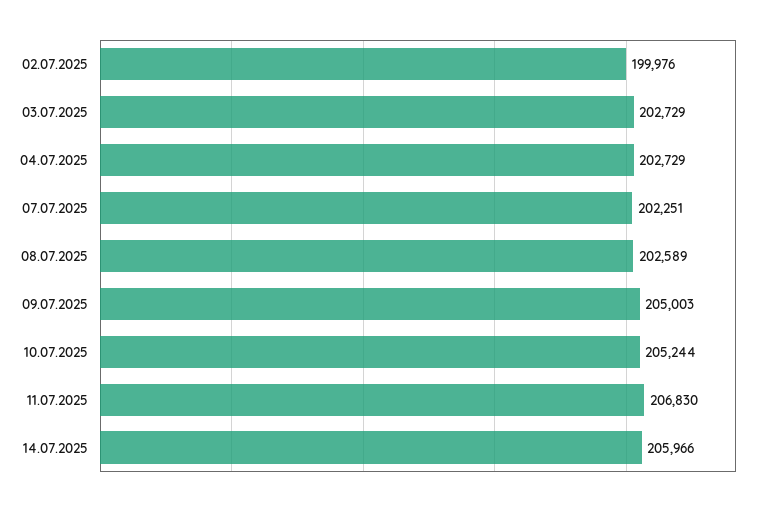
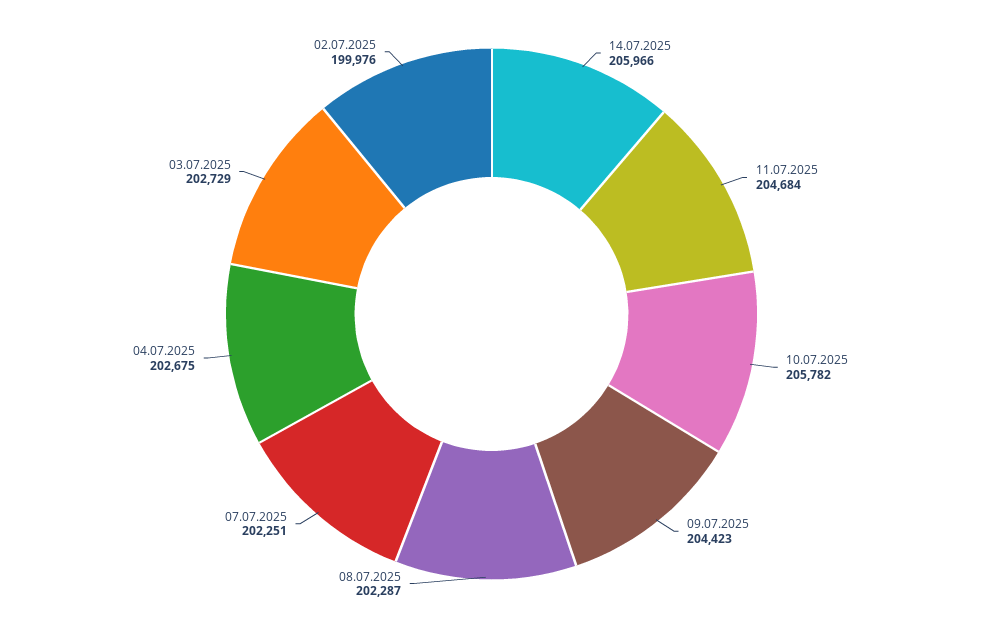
  {
    "02.07.2025": 199976,
    "03.07.2025": 202729,
-   "04.07.2025": 202729,
+   "04.07.2025": 202675,
    "07.07.2025": 202251,
-   "08.07.2025": 202589,
+   "08.07.2025": 202287,
-   "09.07.2025": 205003,
+   "09.07.2025": 204423,
-   "10.07.2025": 205244,
+   "10.07.2025": 205782,
-   "11.07.2025": 206830,
+   "11.07.2025": 204684,
    "14.07.2025": 205966
  }

